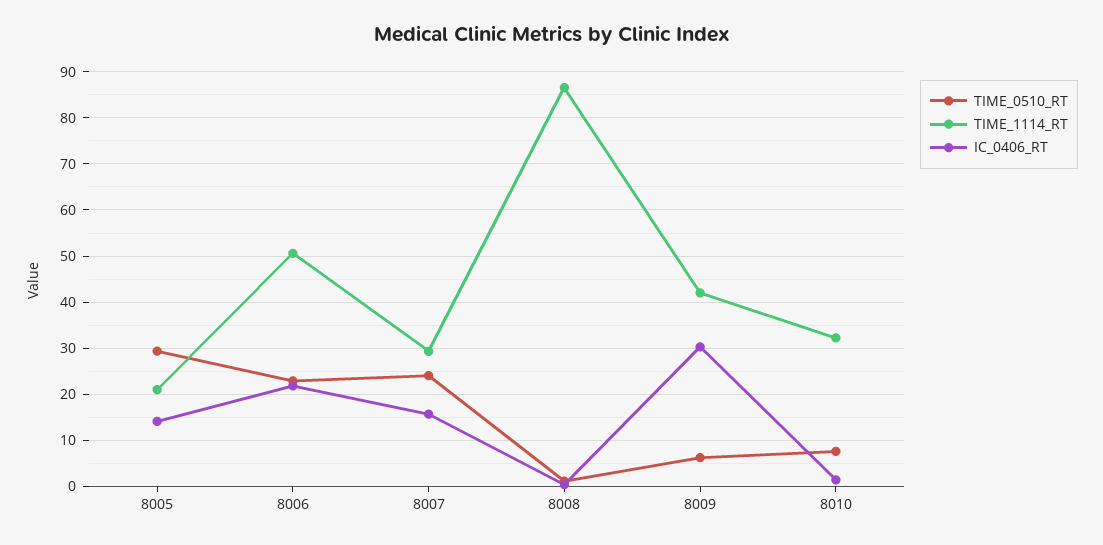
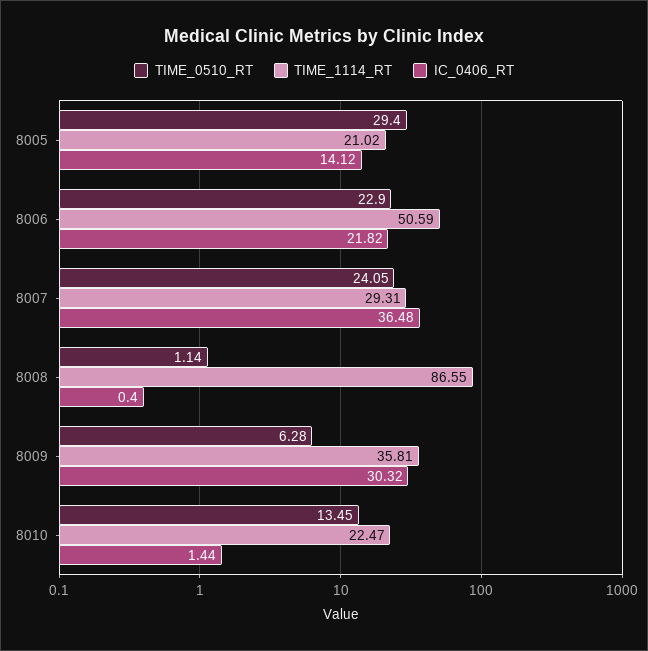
  {
    "TIME_0510_RT": {
      "8005": 29.4,
      "8006": 22.9,
      "8007": 24.05,
      "8008": 1.14,
      "8009": 6.28,
-     "8010": 8
+     "8010": 13.45
    },
    "TIME_1114_RT": {
      "8005": 21.02,
      "8006": 50.59,
      "8007": 29.31,
      "8008": 86.55,
-     "8009": 42,
+     "8009": 35.81,
-     "8010": 32
+     "8010": 22.47
    },
    "IC_0406_RT": {
      "8005": 14.12,
      "8006": 21.82,
-     "8007": 16,
+     "8007": 36.48,
      "8008": 0.4,
      "8009": 30.32,
      "8010": 1.44
    }
  }

